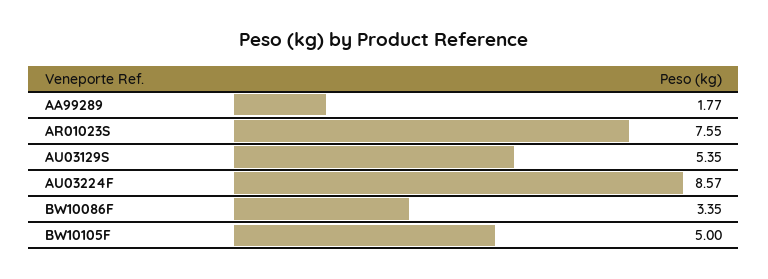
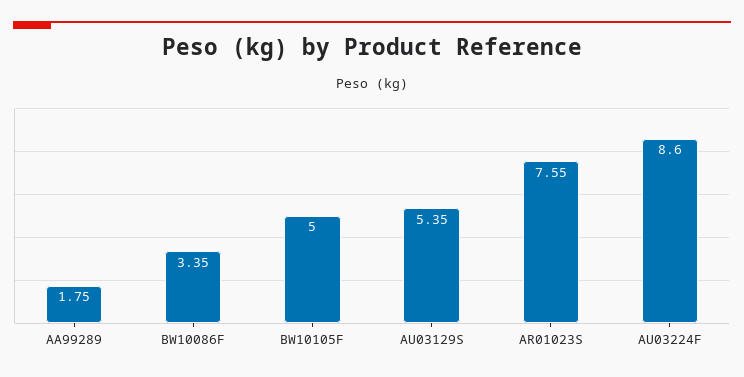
  {
-   "AA99289": 1.77,
+   "AA99289": 1.75,
    "AR01023S": 7.55,
    "AU03129S": 5.35,
-   "AU03224F": 8.57,
+   "AU03224F": 8.6,
    "BW10086F": 3.35,
    "BW10105F": 5
  }

